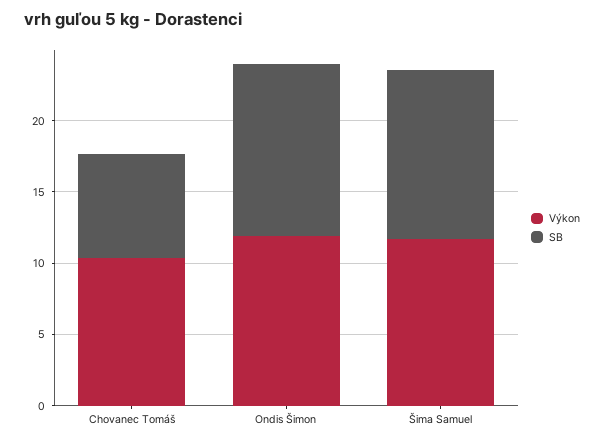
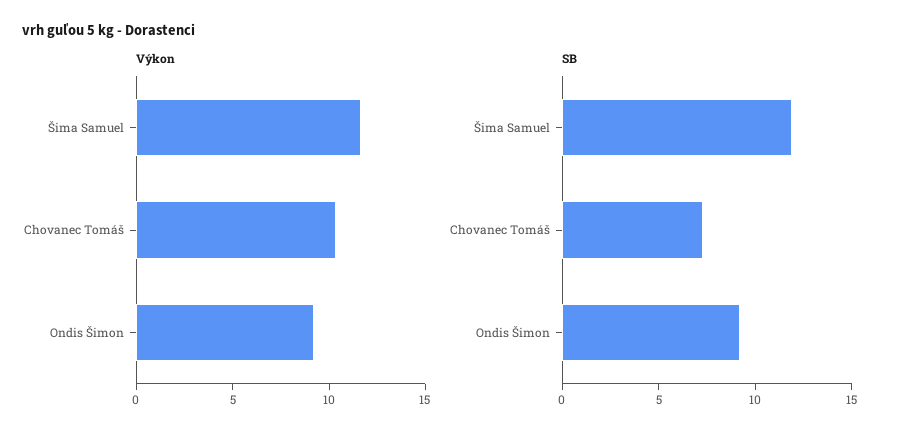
  {
    "Výkon": {
      "Chovanec Tomáš": 10,
-     "Ondis Šimon": 12,
+     "Ondis Šimon": 9,
      "Šima Samuel": 12
    },
    "SB": {
      "Chovanec Tomáš": 7,
-     "Ondis Šimon": 12,
+     "Ondis Šimon": 9,
      "Šima Samuel": 12
    }
  }

